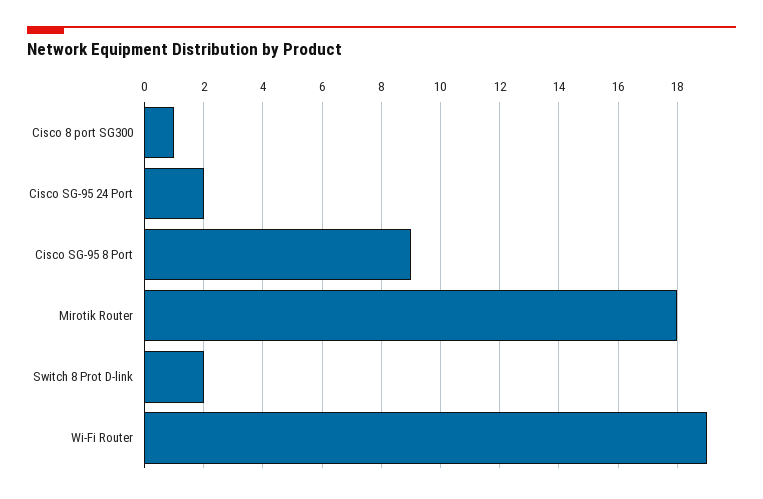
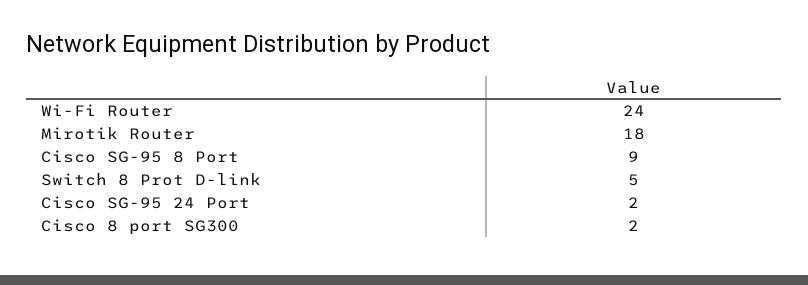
  {
-   "Cisco 8 port SG300": 1,
+   "Cisco 8 port SG300": 2,
    "Cisco SG-95 24 Port": 2,
    "Cisco SG-95 8 Port": 9,
    "Mirotik Router": 18,
-   "Switch 8 Prot D-link": 2,
+   "Switch 8 Prot D-link": 5,
-   "Wi-Fi Router": 19
+   "Wi-Fi Router": 24
  }

